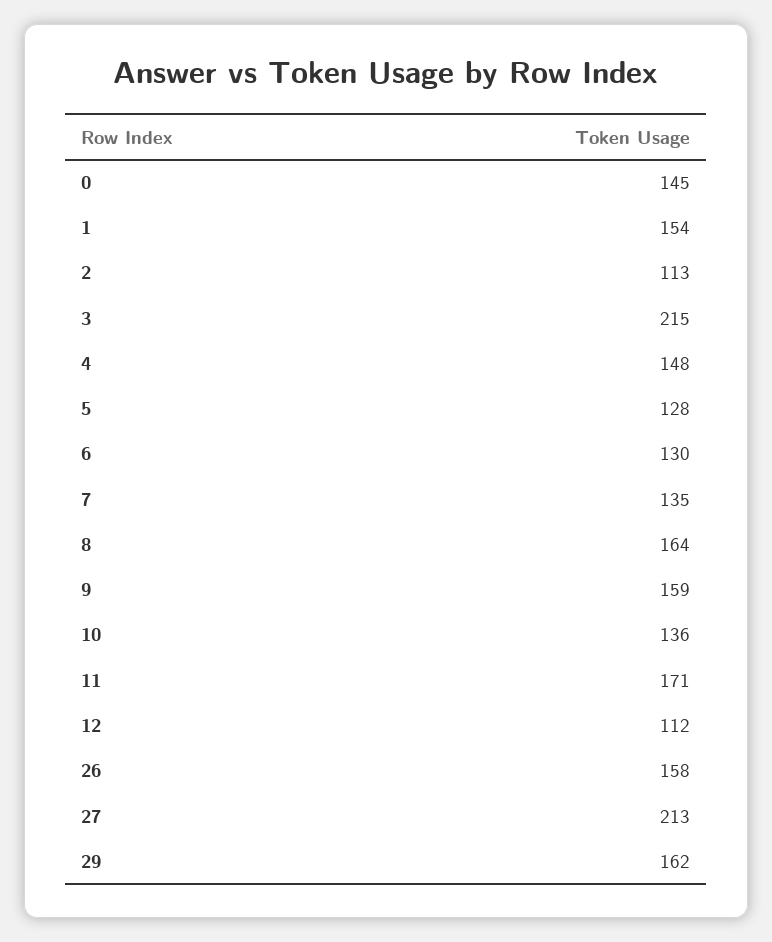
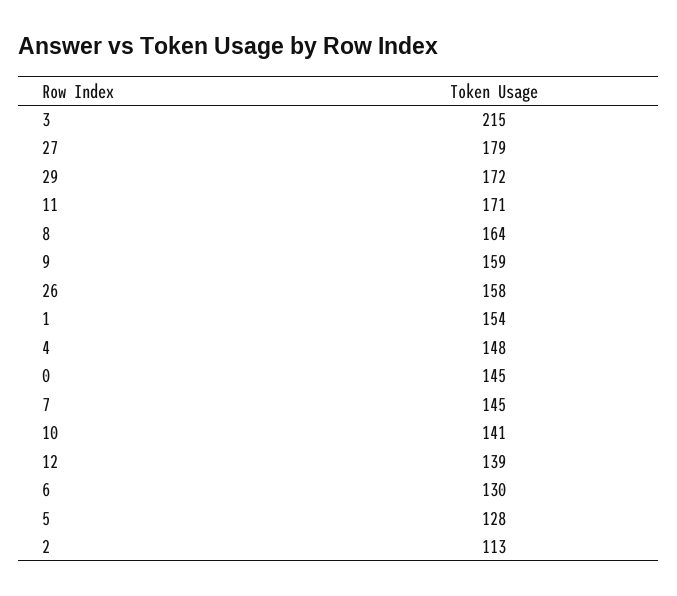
  {
    "0": 145,
    "1": 154,
    "2": 113,
    "3": 215,
    "4": 148,
    "5": 128,
    "6": 130,
-   "7": 135,
+   "7": 145,
    "8": 164,
    "9": 159,
-   "10": 136,
+   "10": 141,
    "11": 171,
-   "12": 112,
+   "12": 139,
    "26": 158,
-   "27": 213,
+   "27": 179,
-   "29": 162
+   "29": 172
  }

